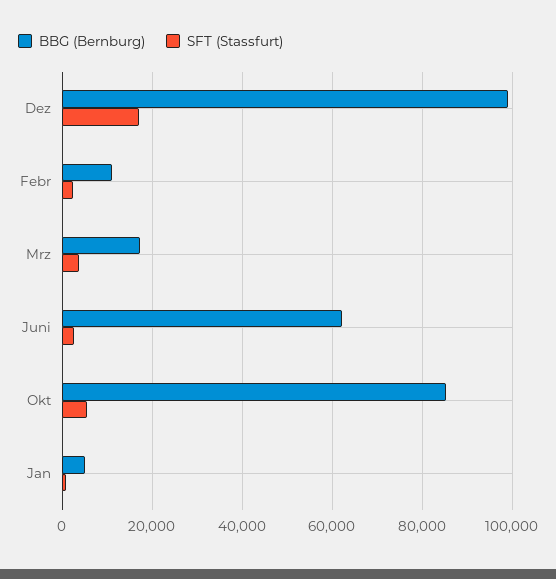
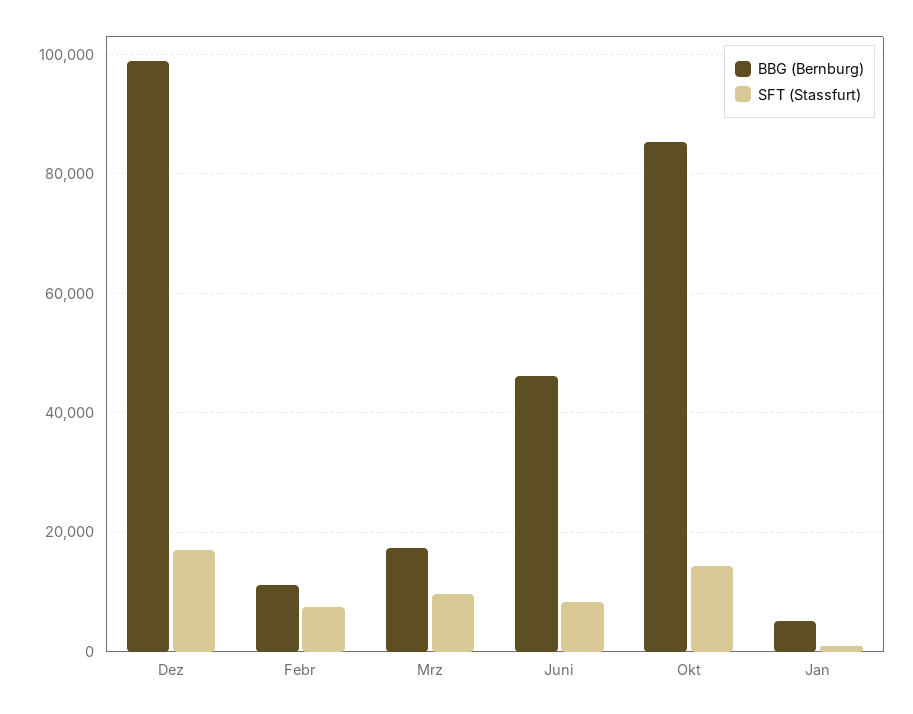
  {
    "BBG (Bernburg)": {
      "Dez": 98000,
      "Febr": 12000,
      "Mrz": 18000,
-     "Juni": 62000,
+     "Juni": 46000,
      "Okt": 86000,
      "Jan": 6000
    },
    "SFT (Stassfurt)": {
      "Dez": 18000,
-     "Febr": 2000,
+     "Febr": 8000,
-     "Mrz": 4000,
+     "Mrz": 10000,
-     "Juni": 2000,
+     "Juni": 8000,
-     "Okt": 6000,
+     "Okt": 14000,
      "Jan": 0
    }
  }

